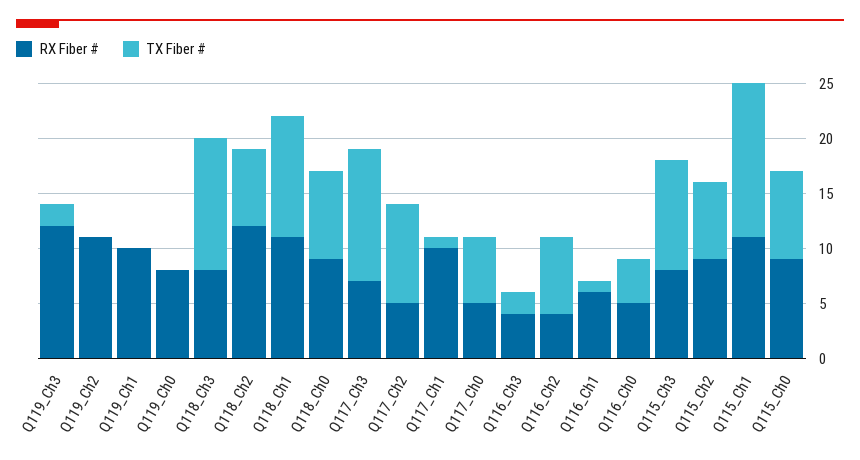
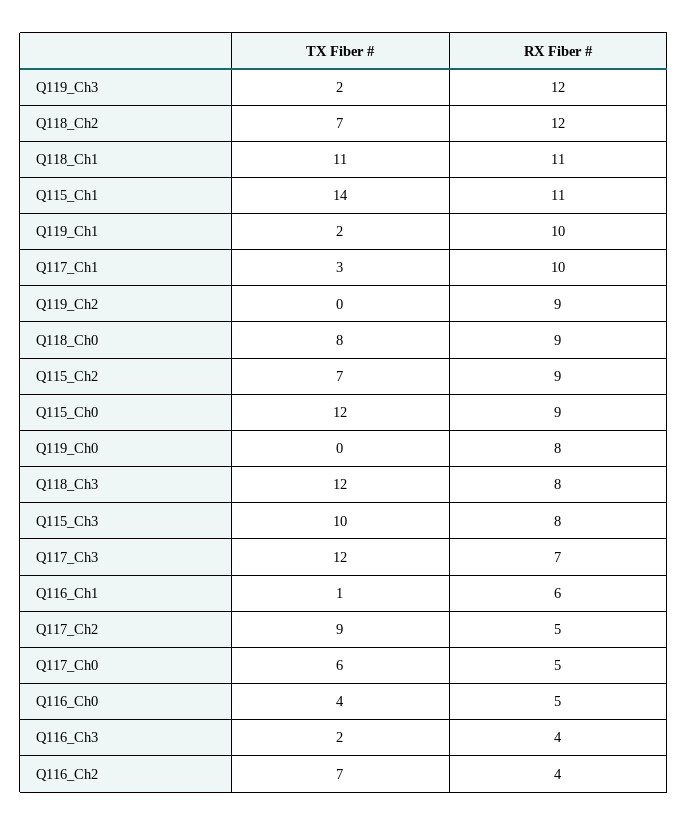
  {
    "RX Fiber #": {
      "Q119_Ch3": 12,
-     "Q119_Ch2": 11,
+     "Q119_Ch2": 9,
      "Q119_Ch1": 10,
      "Q119_Ch0": 8,
      "Q118_Ch3": 8,
      "Q118_Ch2": 12,
      "Q118_Ch1": 11,
      "Q118_Ch0": 9,
      "Q117_Ch3": 7,
      "Q117_Ch2": 5,
      "Q117_Ch1": 10,
      "Q117_Ch0": 5,
      "Q116_Ch3": 4,
      "Q116_Ch2": 4,
      "Q116_Ch1": 6,
      "Q116_Ch0": 5,
      "Q115_Ch3": 8,
      "Q115_Ch2": 9,
      "Q115_Ch1": 11,
      "Q115_Ch0": 9
    },
    "TX Fiber #": {
      "Q119_Ch3": 2,
      "Q119_Ch2": 0,
-     "Q119_Ch1": 0,
+     "Q119_Ch1": 2,
      "Q119_Ch0": 0,
      "Q118_Ch3": 12,
      "Q118_Ch2": 7,
      "Q118_Ch1": 11,
      "Q118_Ch0": 8,
      "Q117_Ch3": 12,
      "Q117_Ch2": 9,
-     "Q117_Ch1": 1,
+     "Q117_Ch1": 3,
      "Q117_Ch0": 6,
      "Q116_Ch3": 2,
      "Q116_Ch2": 7,
      "Q116_Ch1": 1,
      "Q116_Ch0": 4,
      "Q115_Ch3": 10,
      "Q115_Ch2": 7,
      "Q115_Ch1": 14,
-     "Q115_Ch0": 8
+     "Q115_Ch0": 12
    }
  }

